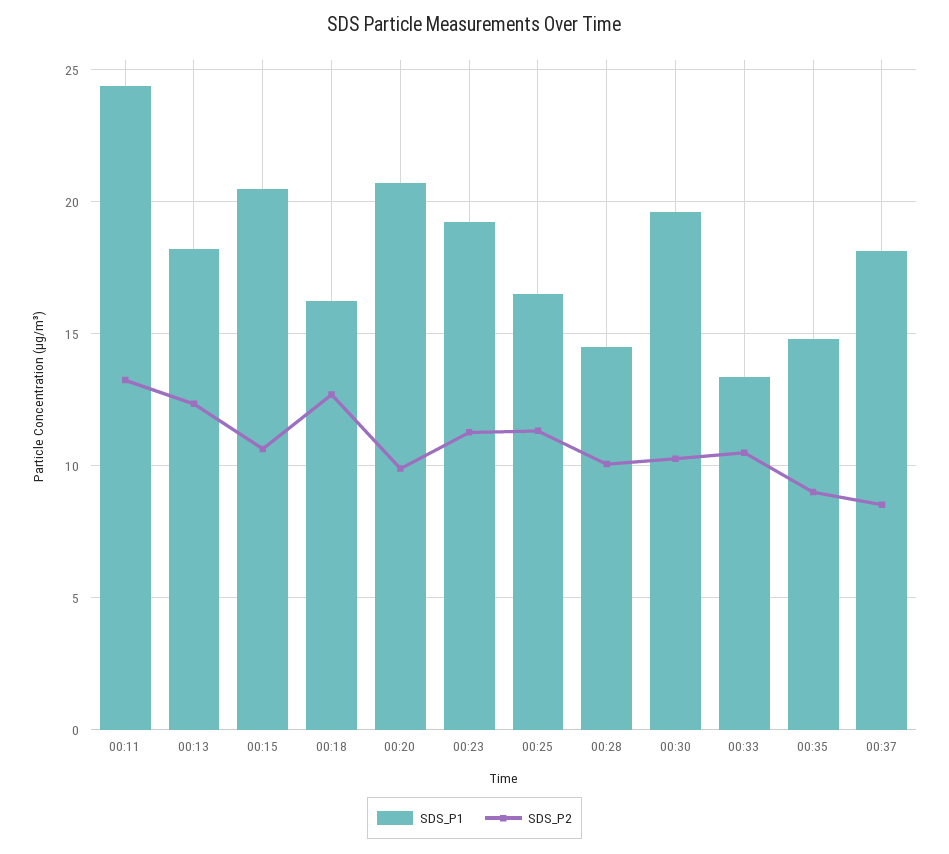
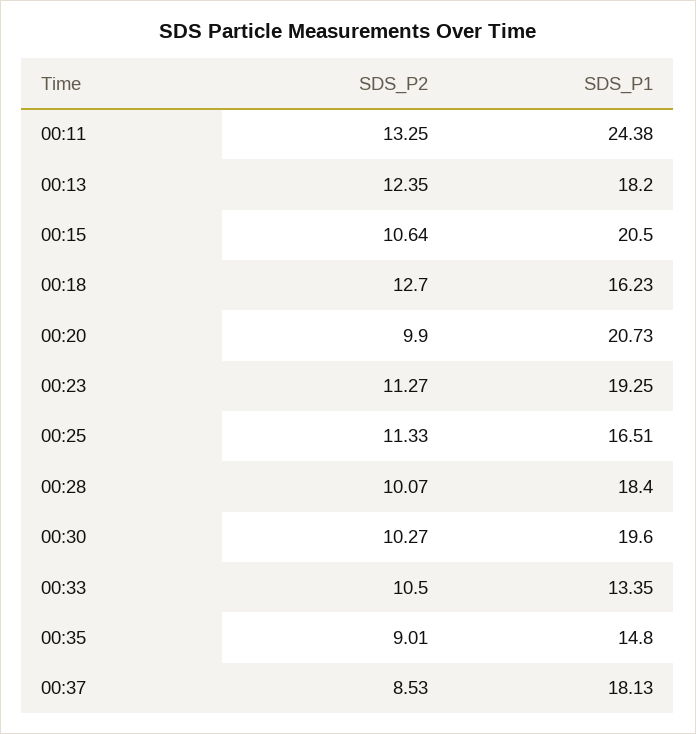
  {
    "SDS_P1": {
      "00:11": 24.38,
      "00:13": 18.2,
      "00:15": 20.5,
      "00:18": 16.23,
      "00:20": 20.73,
      "00:23": 19.25,
      "00:25": 16.51,
-     "00:28": 14.5,
+     "00:28": 18.4,
      "00:30": 19.6,
      "00:33": 13.35,
      "00:35": 14.8,
      "00:37": 18.13
    },
    "SDS_P2": {
      "00:11": 13.25,
      "00:13": 12.35,
      "00:15": 10.64,
      "00:18": 12.7,
      "00:20": 9.9,
      "00:23": 11.27,
      "00:25": 11.33,
      "00:28": 10.07,
      "00:30": 10.27,
      "00:33": 10.5,
      "00:35": 9.01,
      "00:37": 8.53
    }
  }

